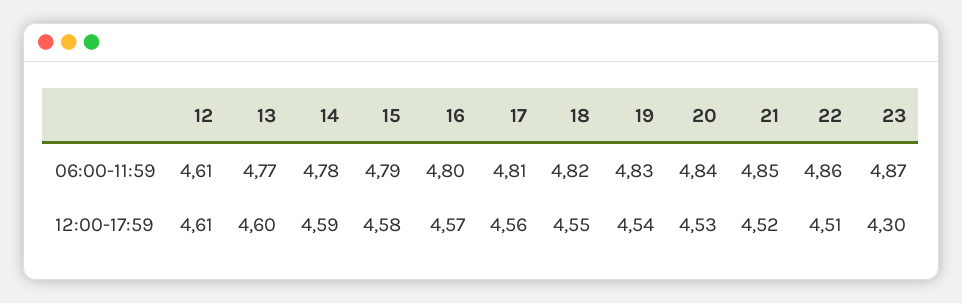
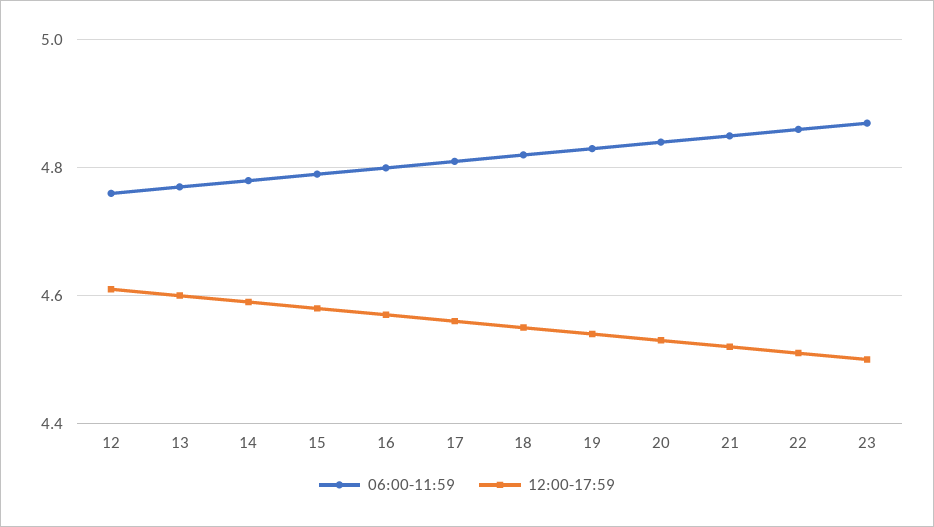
  {
    "06:00-11:59": {
-     "12": 4.61,
+     "12": 4.75,
      "13": 4.77,
      "14": 4.78,
      "15": 4.79,
      "16": 4.8,
      "17": 4.81,
      "18": 4.82,
      "19": 4.83,
      "20": 4.84,
      "21": 4.85,
      "22": 4.86,
      "23": 4.87
    },
    "12:00-17:59": {
      "12": 4.61,
      "13": 4.6,
      "14": 4.59,
      "15": 4.58,
      "16": 4.57,
      "17": 4.56,
      "18": 4.55,
      "19": 4.54,
      "20": 4.53,
      "21": 4.52,
      "22": 4.51,
-     "23": 4.3
+     "23": 4.5
    }
  }

